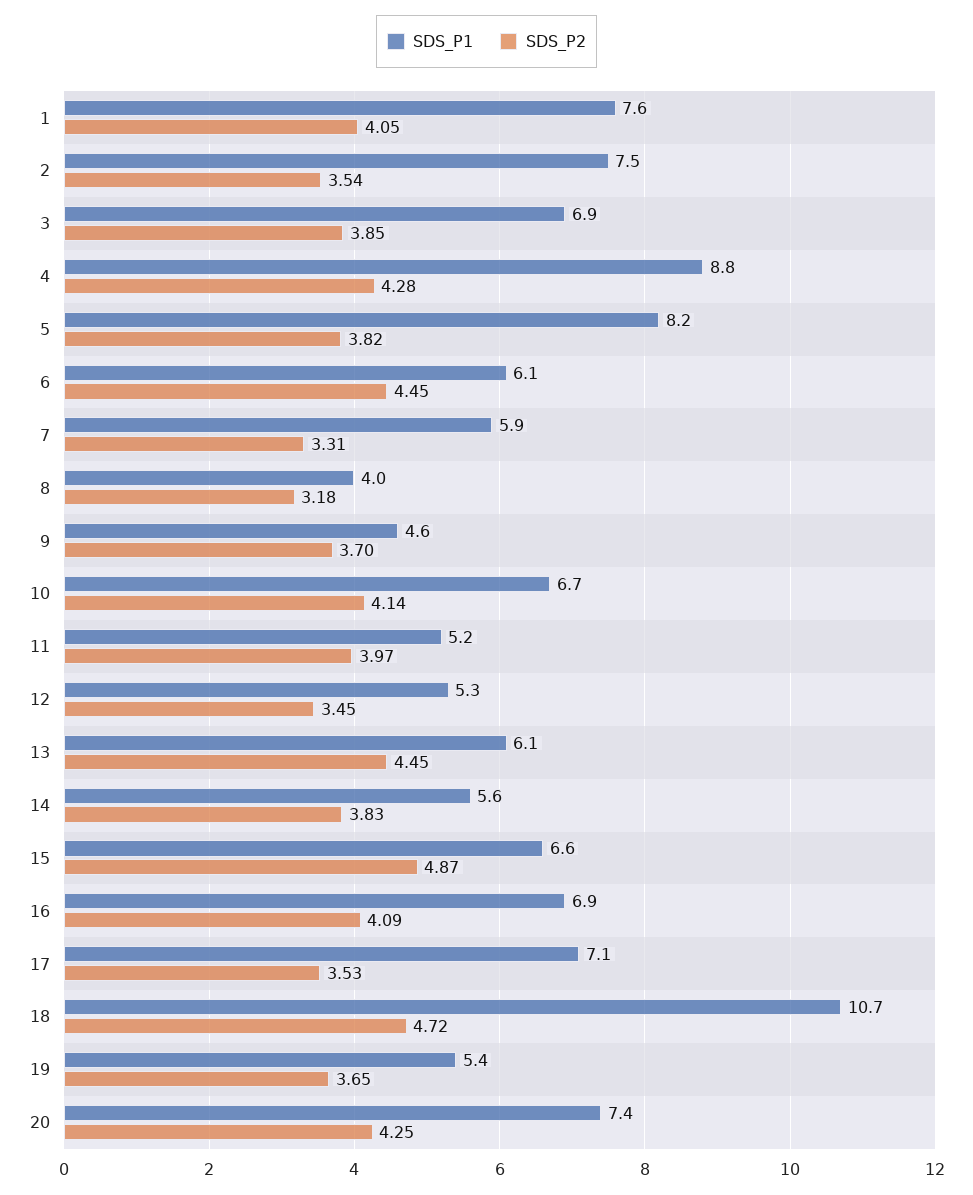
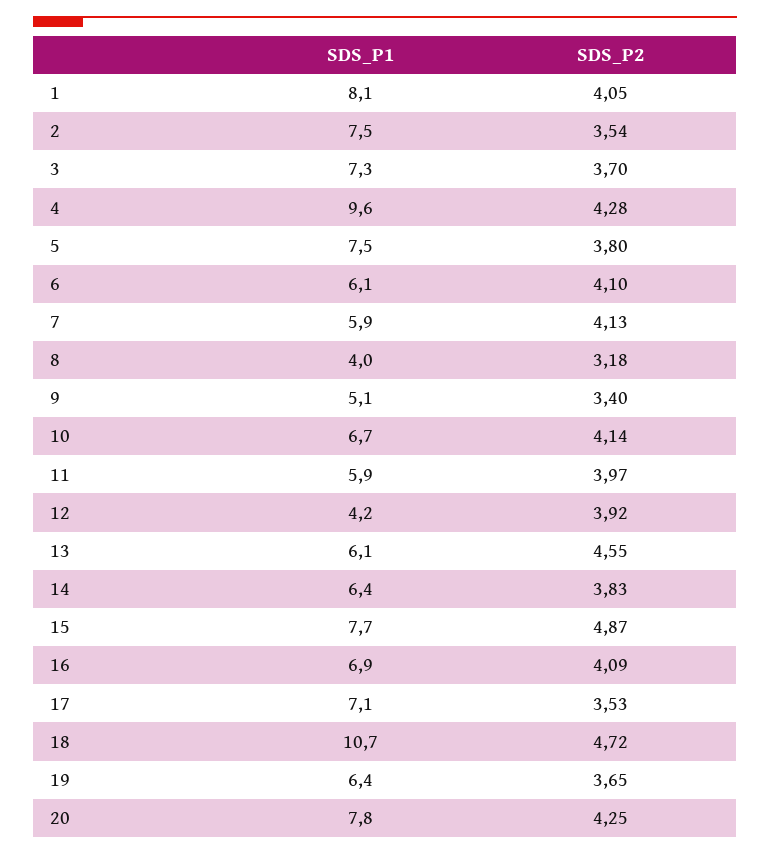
  {
    "SDS_P1": {
-     "1": 7.6,
+     "1": 8.1,
      "2": 7.5,
-     "3": 6.9,
+     "3": 7.3,
-     "4": 8.8,
+     "4": 9.6,
-     "5": 8.2,
+     "5": 7.5,
      "6": 6.1,
      "7": 5.9,
      "8": 4,
-     "9": 4.6,
+     "9": 5.1,
      "10": 6.7,
-     "11": 5.2,
+     "11": 5.9,
-     "12": 5.3,
+     "12": 4.2,
      "13": 6.1,
-     "14": 5.6,
+     "14": 6.4,
-     "15": 6.6,
+     "15": 7.7,
      "16": 6.9,
      "17": 7.1,
      "18": 10.7,
-     "19": 5.4,
+     "19": 6.4,
-     "20": 7.4
+     "20": 7.8
    },
    "SDS_P2": {
      "1": 4.05,
      "2": 3.54,
-     "3": 3.85,
+     "3": 3.7,
      "4": 4.28,
-     "5": 3.82,
+     "5": 3.8,
-     "6": 4.45,
+     "6": 4.1,
-     "7": 3.31,
+     "7": 4.13,
      "8": 3.18,
-     "9": 3.7,
+     "9": 3.4,
      "10": 4.14,
      "11": 3.97,
-     "12": 3.45,
+     "12": 3.92,
-     "13": 4.45,
+     "13": 4.55,
      "14": 3.83,
      "15": 4.87,
      "16": 4.09,
      "17": 3.53,
      "18": 4.72,
      "19": 3.65,
      "20": 4.25
    }
  }

